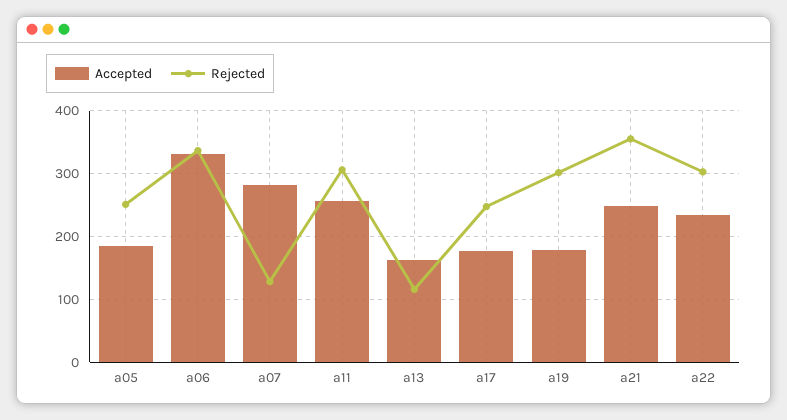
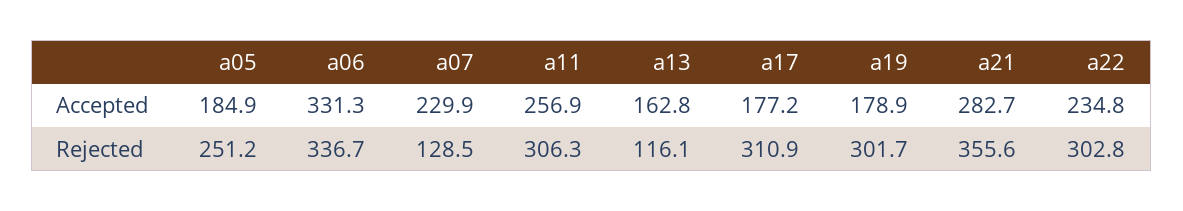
  {
    "Accepted": {
      "a05": 184.9,
      "a06": 331.3,
-     "a07": 280,
+     "a07": 229.9,
      "a11": 256.9,
      "a13": 162.8,
      "a17": 177.2,
      "a19": 178.9,
-     "a21": 250,
+     "a21": 282.7,
      "a22": 234.8
    },
    "Rejected": {
      "a05": 251.2,
      "a06": 336.7,
      "a07": 128.5,
      "a11": 306.3,
      "a13": 116.1,
-     "a17": 250,
+     "a17": 310.9,
      "a19": 301.7,
      "a21": 355.6,
      "a22": 302.8
    }
  }

